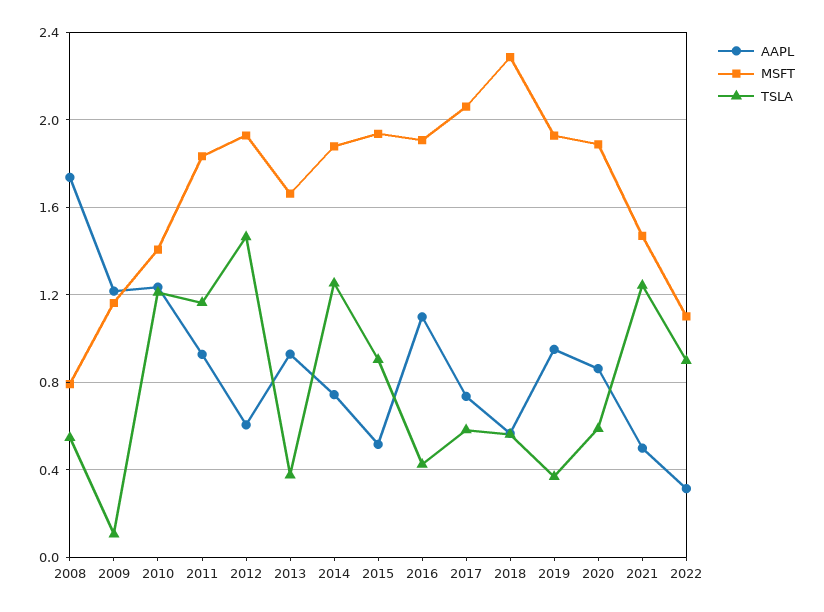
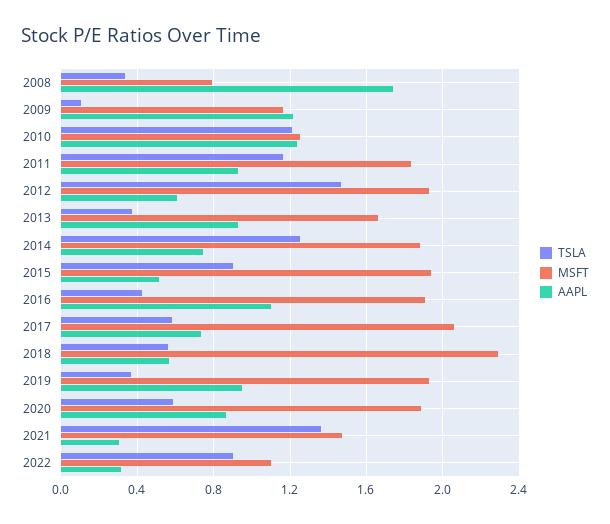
  {
    "AAPL": {
      "2008": 1.75,
      "2009": 1.2,
      "2010": 1.25,
      "2011": 0.95,
      "2012": 0.6,
      "2013": 0.95,
      "2014": 0.75,
      "2015": 0.5,
      "2016": 1.1,
      "2017": 0.75,
      "2018": 0.55,
      "2019": 0.95,
      "2020": 0.85,
-     "2021": 0.5,
+     "2021": 0.3,
      "2022": 0.3
    },
    "MSFT": {
      "2008": 0.8,
      "2009": 1.15,
-     "2010": 1.4,
+     "2010": 1.25,
      "2011": 1.85,
      "2012": 1.95,
      "2013": 1.65,
      "2014": 1.9,
      "2015": 1.95,
      "2016": 1.9,
      "2017": 2.05,
      "2018": 2.3,
      "2019": 1.95,
      "2020": 1.9,
      "2021": 1.45,
      "2022": 1.1
    },
    "TSLA": {
-     "2008": 0.55,
+     "2008": 0.35,
      "2009": 0.1,
      "2010": 1.2,
      "2011": 1.15,
      "2012": 1.45,
      "2013": 0.4,
      "2014": 1.25,
      "2015": 0.9,
      "2016": 0.45,
      "2017": 0.6,
      "2018": 0.55,
      "2019": 0.35,
      "2020": 0.6,
-     "2021": 1.25,
+     "2021": 1.35,
      "2022": 0.9
    }
  }

